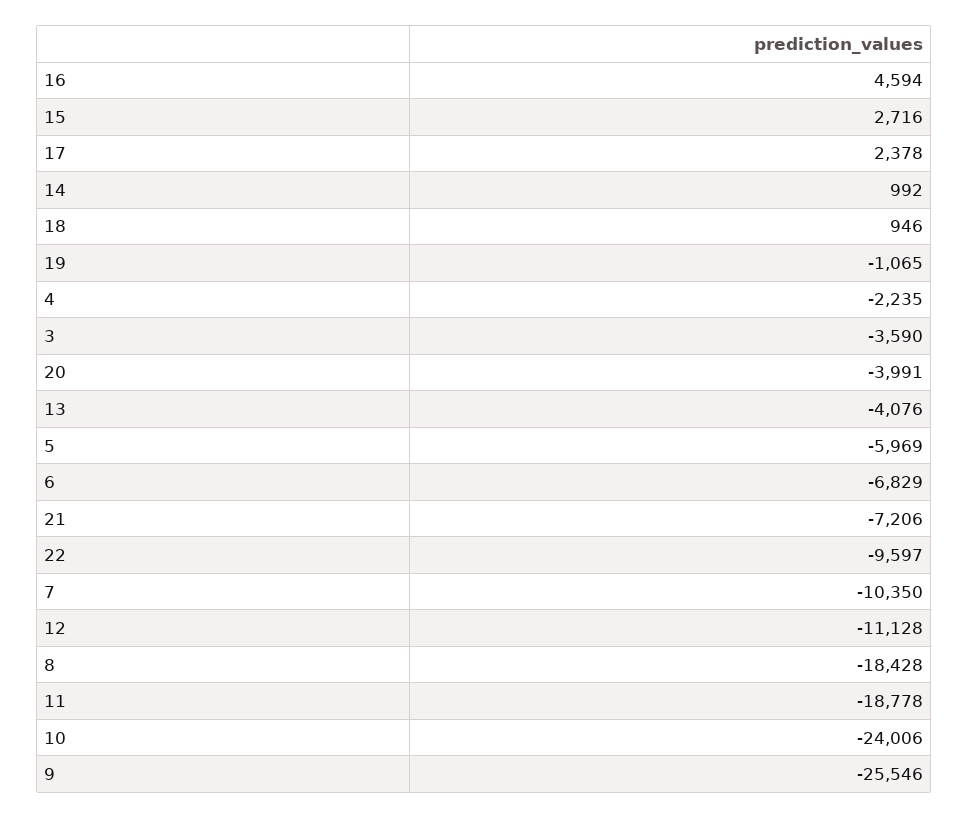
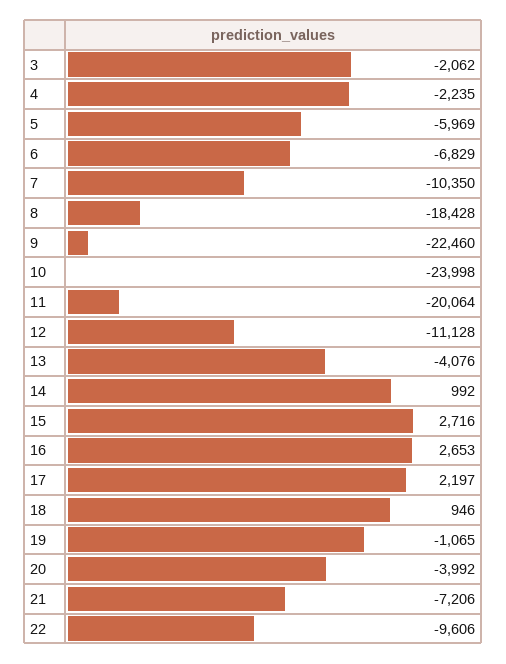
  {
-   "16": 4594,
+   "16": 2653,
    "15": 2716,
-   "17": 2378,
+   "17": 2197,
    "14": 992,
    "18": 946,
    "19": -1065,
    "4": -2235,
-   "3": -3590,
+   "3": -2062,
-   "20": -3991,
+   "20": -3992,
    "13": -4076,
    "5": -5969,
    "6": -6829,
    "21": -7206,
-   "22": -9597,
+   "22": -9606,
    "7": -10350,
    "12": -11128,
    "8": -18428,
-   "11": -18778,
+   "11": -20064,
-   "10": -24006,
+   "10": -23998,
-   "9": -25546
+   "9": -22460
  }

